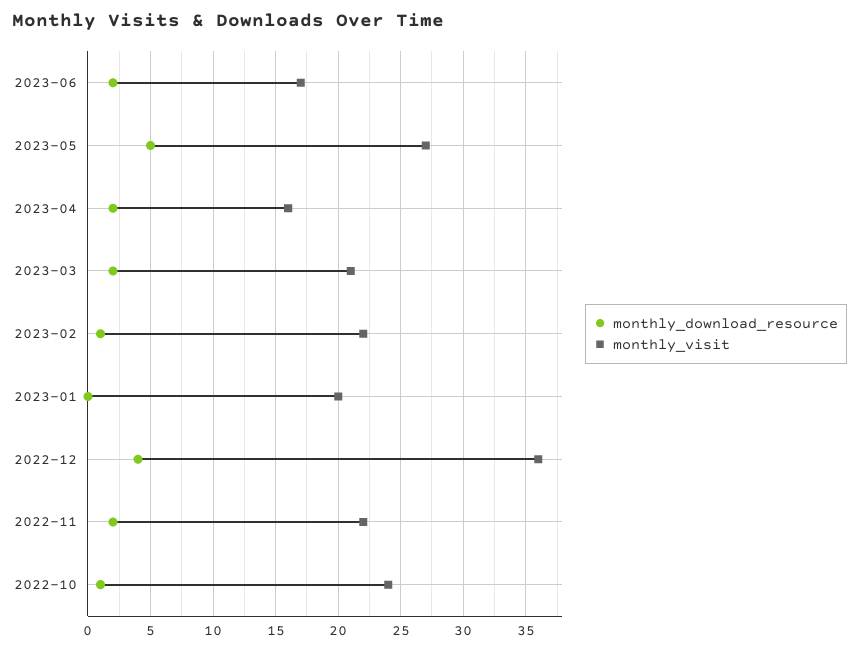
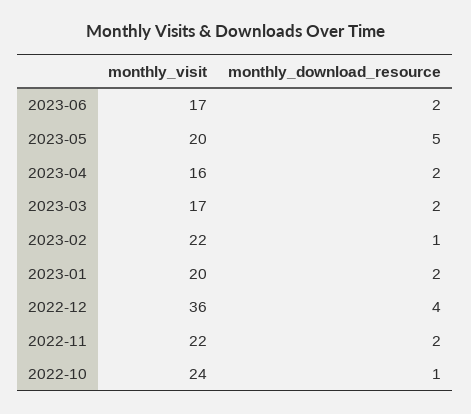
  {
    "monthly_download_resource": {
      "2023-06": 2,
      "2023-05": 5,
      "2023-04": 2,
      "2023-03": 2,
      "2023-02": 1,
-     "2023-01": 0,
+     "2023-01": 2,
      "2022-12": 4,
      "2022-11": 2,
      "2022-10": 1
    },
    "monthly_visit": {
      "2023-06": 17,
-     "2023-05": 27,
+     "2023-05": 20,
      "2023-04": 16,
-     "2023-03": 21,
+     "2023-03": 17,
      "2023-02": 22,
      "2023-01": 20,
      "2022-12": 36,
      "2022-11": 22,
      "2022-10": 24
    }
  }

